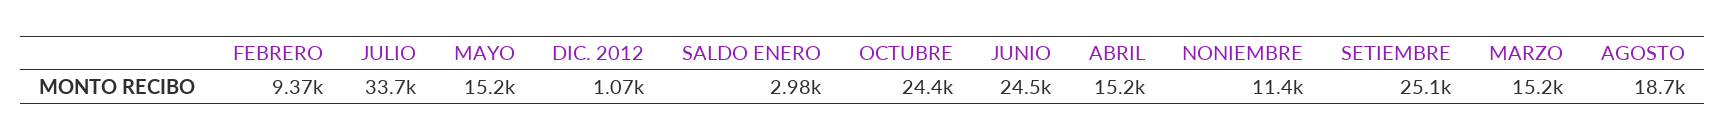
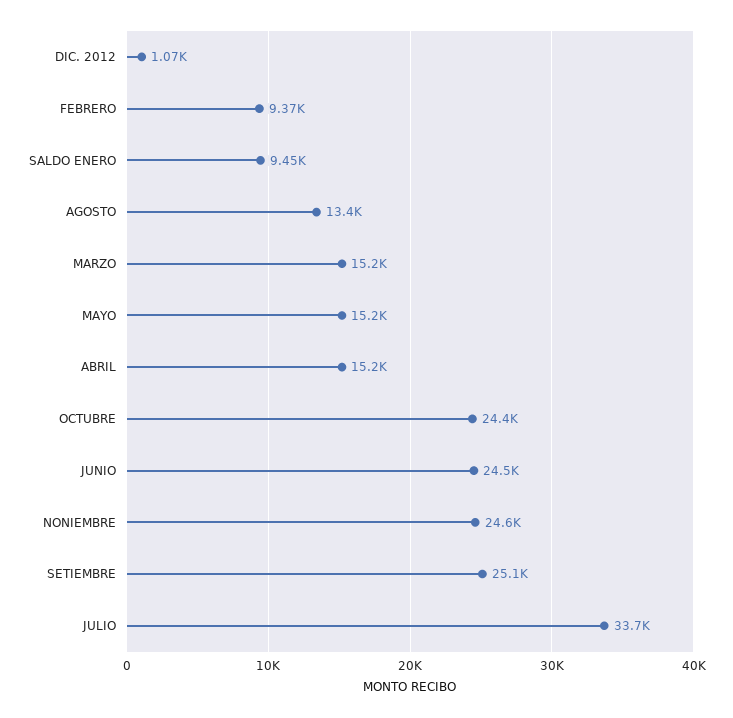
  {
    "FEBRERO": 9370,
    "JULIO": 33700,
    "MAYO": 15200,
    "DIC. 2012": 1070,
-   "SALDO ENERO": 2980,
+   "SALDO ENERO": 9450,
    "OCTUBRE": 24400,
    "JUNIO": 24500,
    "ABRIL": 15200,
-   "NONIEMBRE": 11400,
+   "NONIEMBRE": 24600,
    "SETIEMBRE": 25100,
    "MARZO": 15200,
-   "AGOSTO": 18700
+   "AGOSTO": 13400
  }

